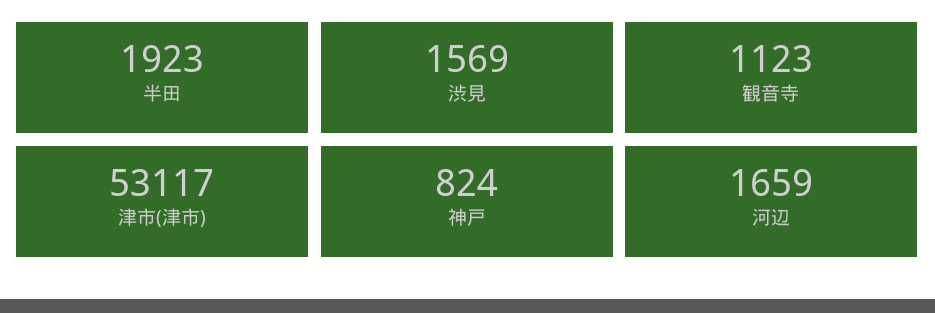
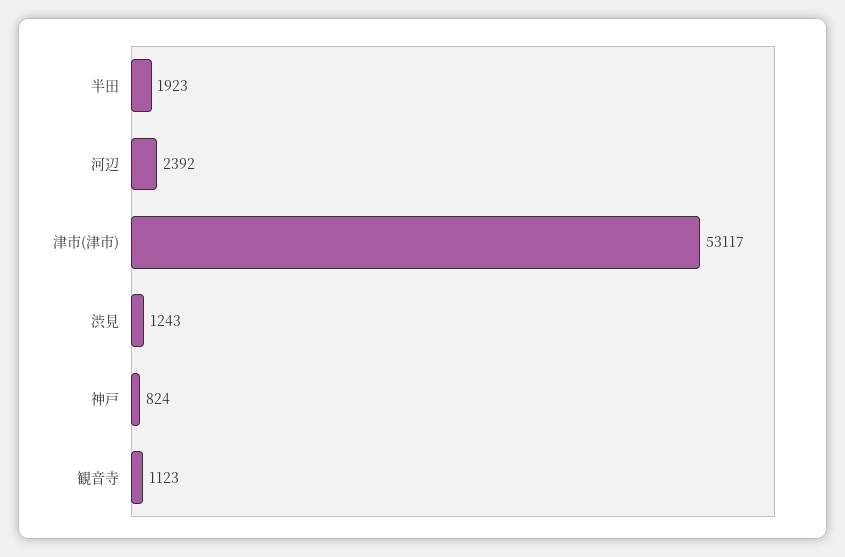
  {
    "半田": 1923,
-   "渋見": 1569,
+   "渋見": 1243,
    "観音寺": 1123,
    "津市(津市)": 53117,
    "神戸": 824,
-   "河辺": 1659
+   "河辺": 2392
  }

